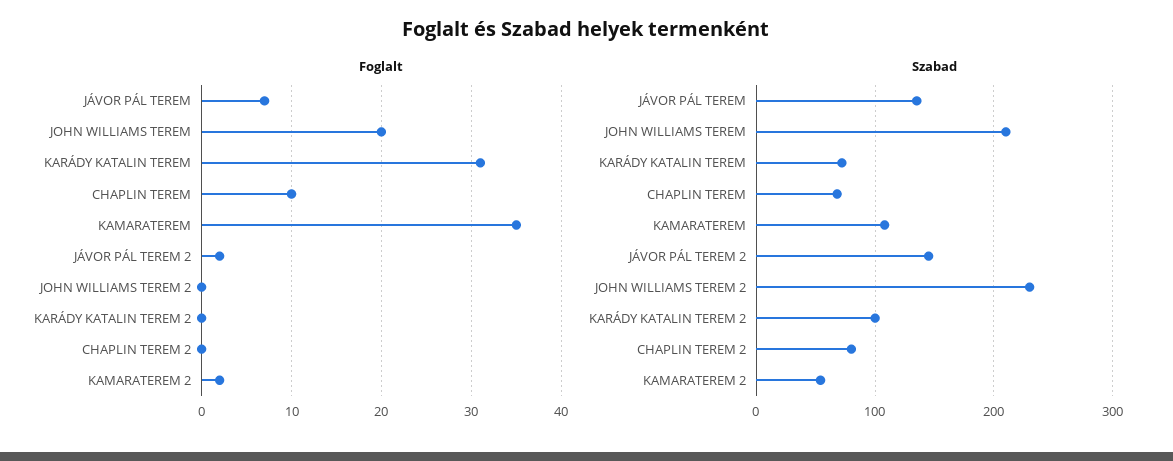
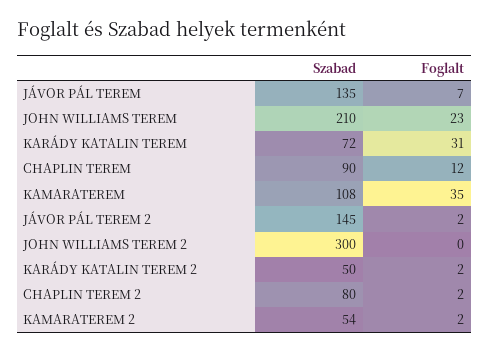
  {
    "Foglalt": {
      "JÁVOR PÁL TEREM": 7,
-     "JOHN WILLIAMS TEREM": 20,
+     "JOHN WILLIAMS TEREM": 23,
      "KARÁDY KATALIN TEREM": 31,
-     "CHAPLIN TEREM": 10,
+     "CHAPLIN TEREM": 12,
      "KAMARATEREM": 35,
      "JÁVOR PÁL TEREM 2": 2,
      "JOHN WILLIAMS TEREM 2": 0,
-     "KARÁDY KATALIN TEREM 2": 0,
+     "KARÁDY KATALIN TEREM 2": 2,
-     "CHAPLIN TEREM 2": 0,
+     "CHAPLIN TEREM 2": 2,
      "KAMARATEREM 2": 2
    },
    "Szabad": {
      "JÁVOR PÁL TEREM": 135,
      "JOHN WILLIAMS TEREM": 210,
      "KARÁDY KATALIN TEREM": 72,
-     "CHAPLIN TEREM": 70,
+     "CHAPLIN TEREM": 90,
      "KAMARATEREM": 108,
      "JÁVOR PÁL TEREM 2": 145,
-     "JOHN WILLIAMS TEREM 2": 230,
+     "JOHN WILLIAMS TEREM 2": 300,
-     "KARÁDY KATALIN TEREM 2": 100,
+     "KARÁDY KATALIN TEREM 2": 50,
      "CHAPLIN TEREM 2": 80,
      "KAMARATEREM 2": 54
    }
  }

